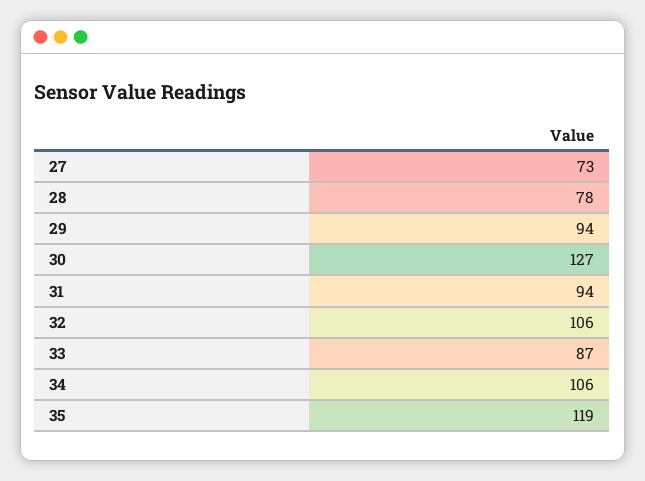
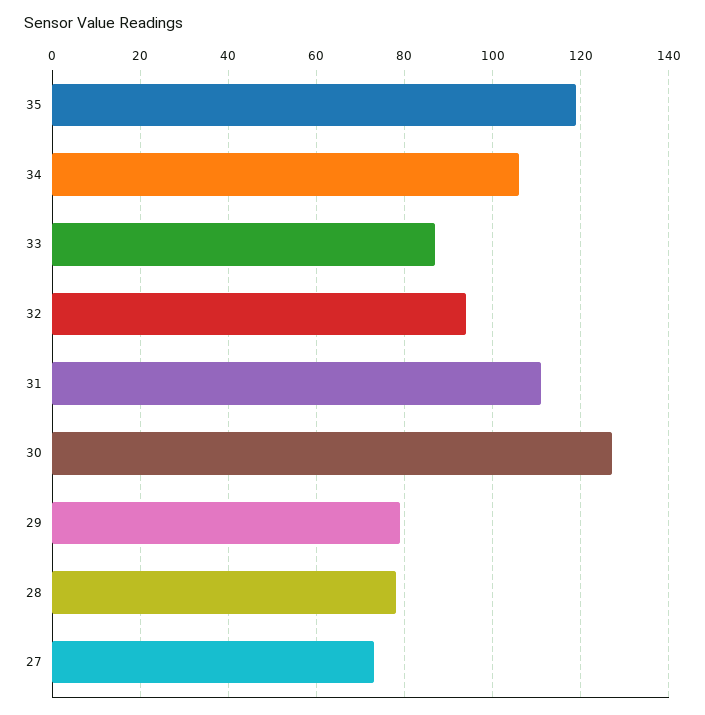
  {
    "27": 73,
    "28": 78,
-   "29": 94,
+   "29": 80,
    "30": 127,
-   "31": 94,
+   "31": 110,
-   "32": 106,
+   "32": 95,
    "33": 87,
    "34": 106,
    "35": 119
  }

